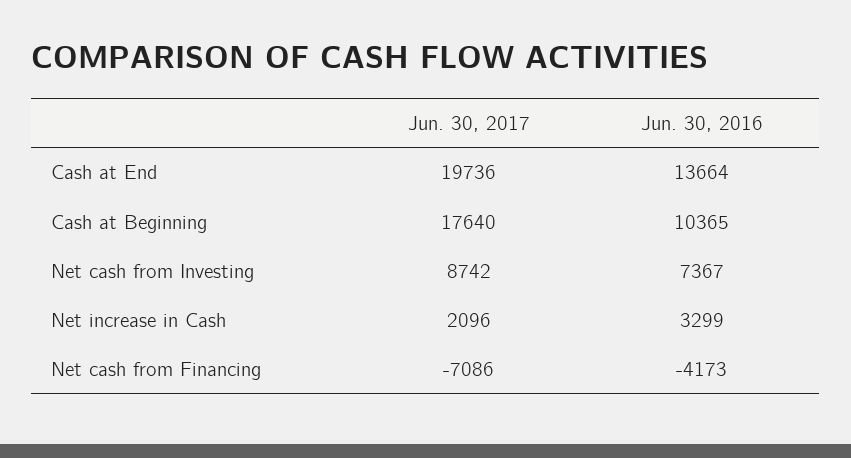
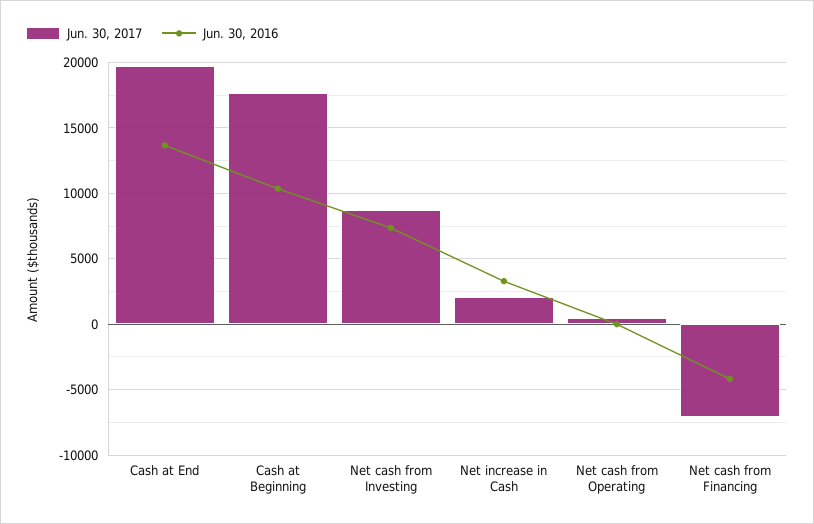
  {
    "Jun. 30, 2017": {
      "Cash at End": 19736,
      "Cash at Beginning": 17640,
      "Net cash from Investing": 8742,
      "Net increase in Cash": 2096,
-     "Net cash from Financing": -7086
+     "Net cash from Financing": -7086,
+     "Net cash from Operating": 500
    },
    "Jun. 30, 2016": {
      "Cash at End": 13664,
      "Cash at Beginning": 10365,
      "Net cash from Investing": 7367,
      "Net increase in Cash": 3299,
-     "Net cash from Financing": -4173
+     "Net cash from Financing": -4173,
+     "Net cash from Operating": 0
    }
  }

